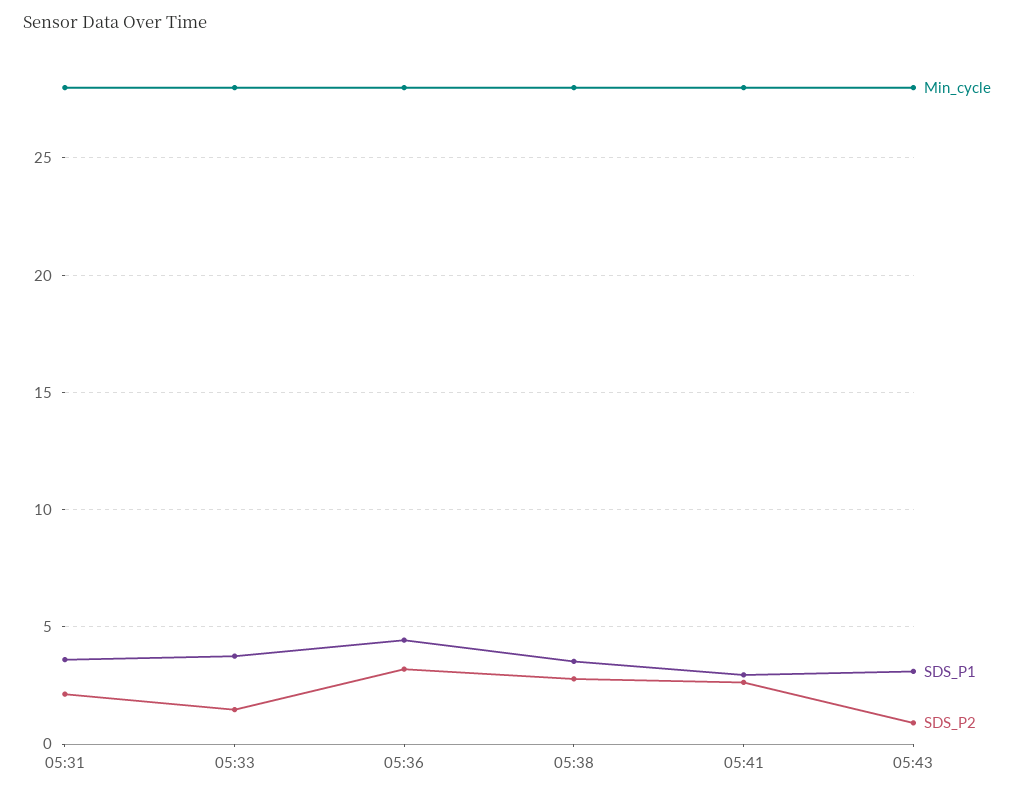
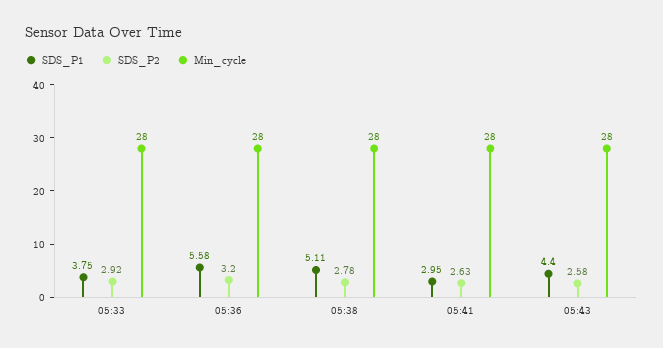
  {
    "Min_cycle": {
-     "05:31": 28,
      "05:33": 28,
      "05:36": 28,
      "05:38": 28,
      "05:41": 28,
      "05:43": 28
    },
    "SDS_P1": {
-     "05:31": 3.5,
      "05:33": 3.75,
-     "05:36": 4.5,
+     "05:36": 5.58,
-     "05:38": 3.5,
+     "05:38": 5.11,
      "05:41": 2.95,
-     "05:43": 3
+     "05:43": 4.4
    },
    "SDS_P2": {
-     "05:31": 2,
-     "05:33": 1.5,
+     "05:33": 2.92,
      "05:36": 3.2,
      "05:38": 2.78,
      "05:41": 2.63,
-     "05:43": 1
+     "05:43": 2.58
    }
  }

